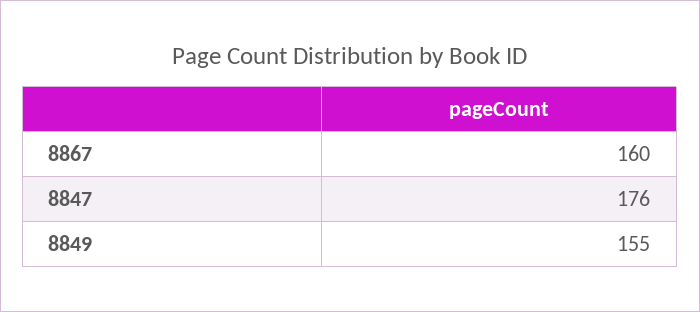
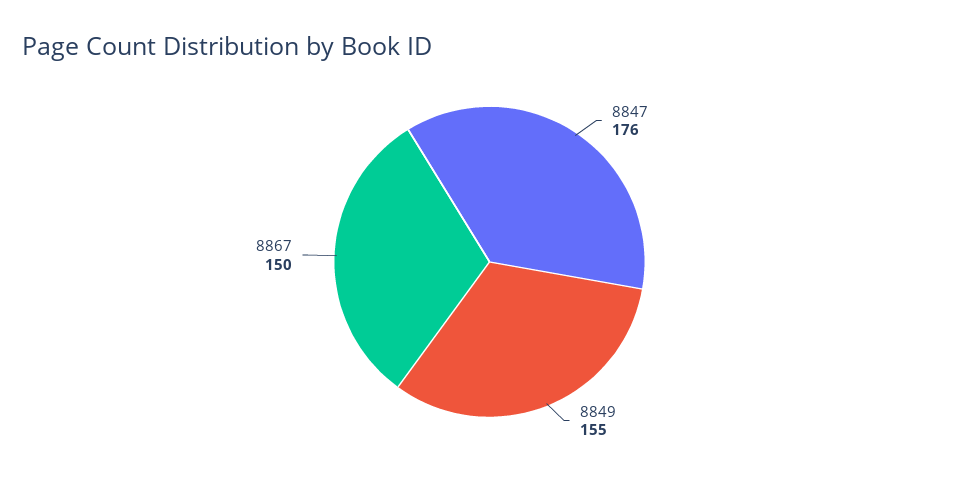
  {
-   "8867": 160,
+   "8867": 150,
    "8847": 176,
    "8849": 155
  }

